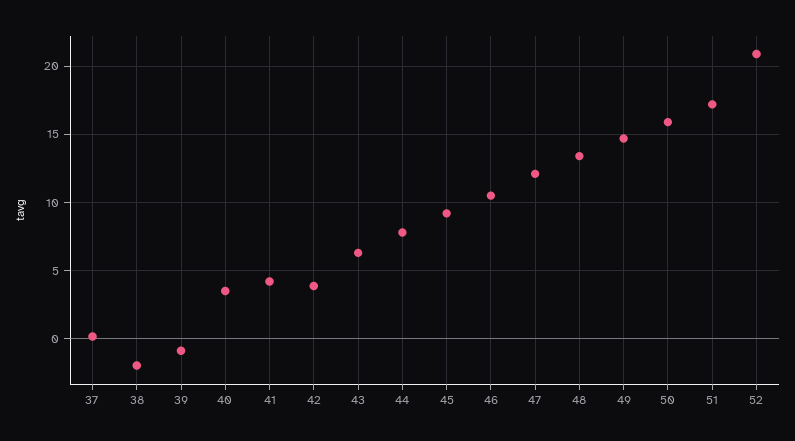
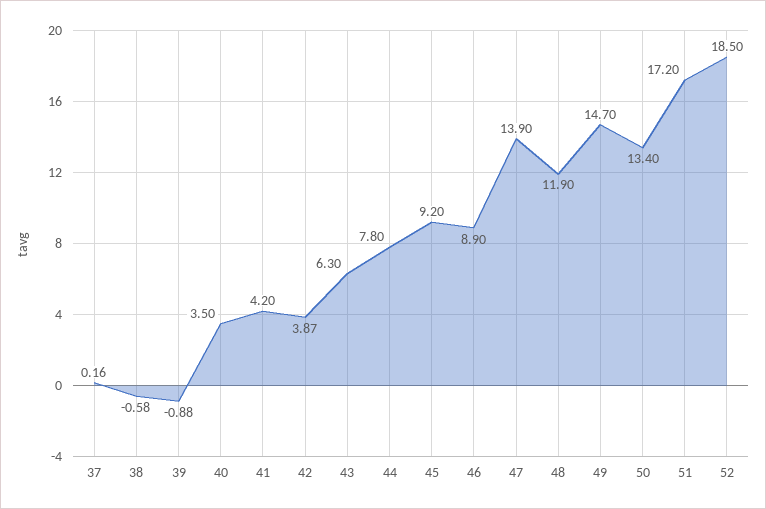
  {
    "37": 0.16,
-   "38": -2,
+   "38": -0.58,
    "39": -0.88,
    "40": 3.5,
    "41": 4.2,
    "42": 3.87,
    "43": 6.3,
    "44": 7.8,
    "45": 9.2,
-   "46": 10.5,
+   "46": 8.9,
-   "47": 12,
+   "47": 13.9,
-   "48": 13.5,
+   "48": 11.9,
    "49": 14.7,
-   "50": 16,
+   "50": 13.4,
    "51": 17.2,
-   "52": 21
+   "52": 18.5
  }

